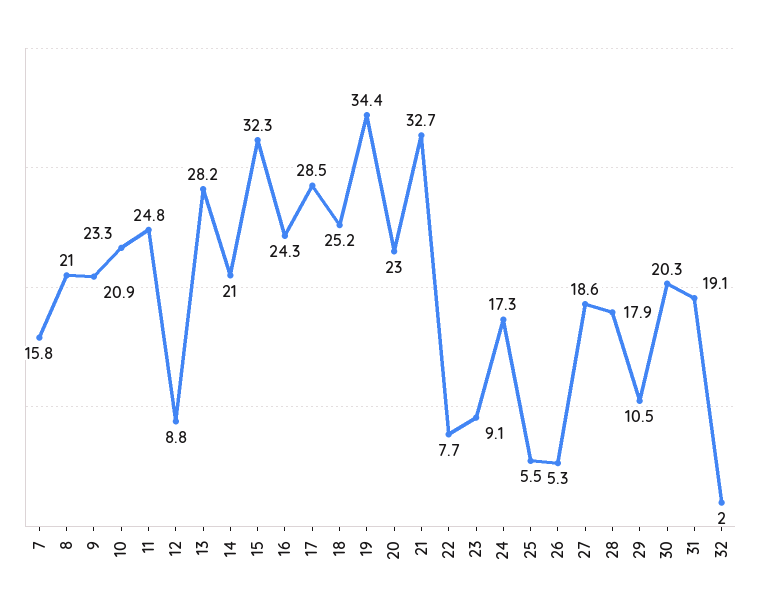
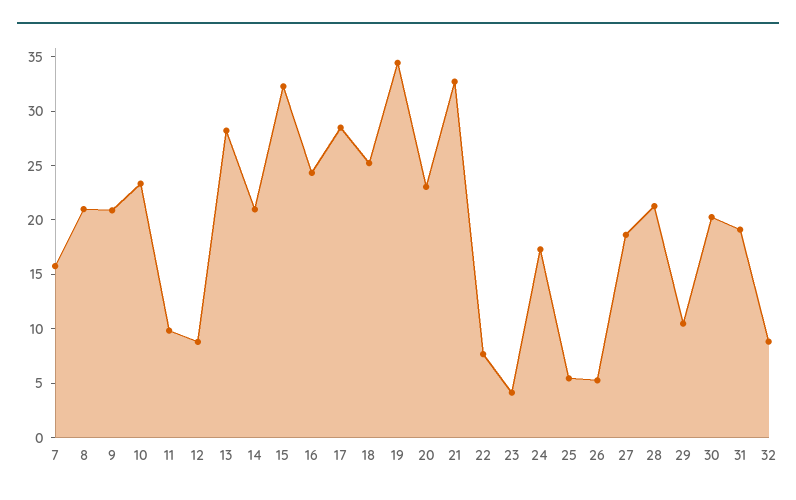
  {
    "7": 15.8,
    "8": 21,
    "9": 20.9,
    "10": 23.3,
-   "11": 24.8,
+   "11": 10,
    "12": 8.8,
    "13": 28.2,
    "14": 21,
    "15": 32.3,
    "16": 24.3,
    "17": 28.5,
    "18": 25.2,
    "19": 34.4,
    "20": 23,
    "21": 32.7,
    "22": 7.7,
-   "23": 9.1,
+   "23": 4,
    "24": 17.3,
    "25": 5.5,
    "26": 5.3,
    "27": 18.6,
-   "28": 17.9,
+   "28": 21,
    "29": 10.5,
    "30": 20.3,
    "31": 19.1,
-   "32": 2
+   "32": 9
  }

